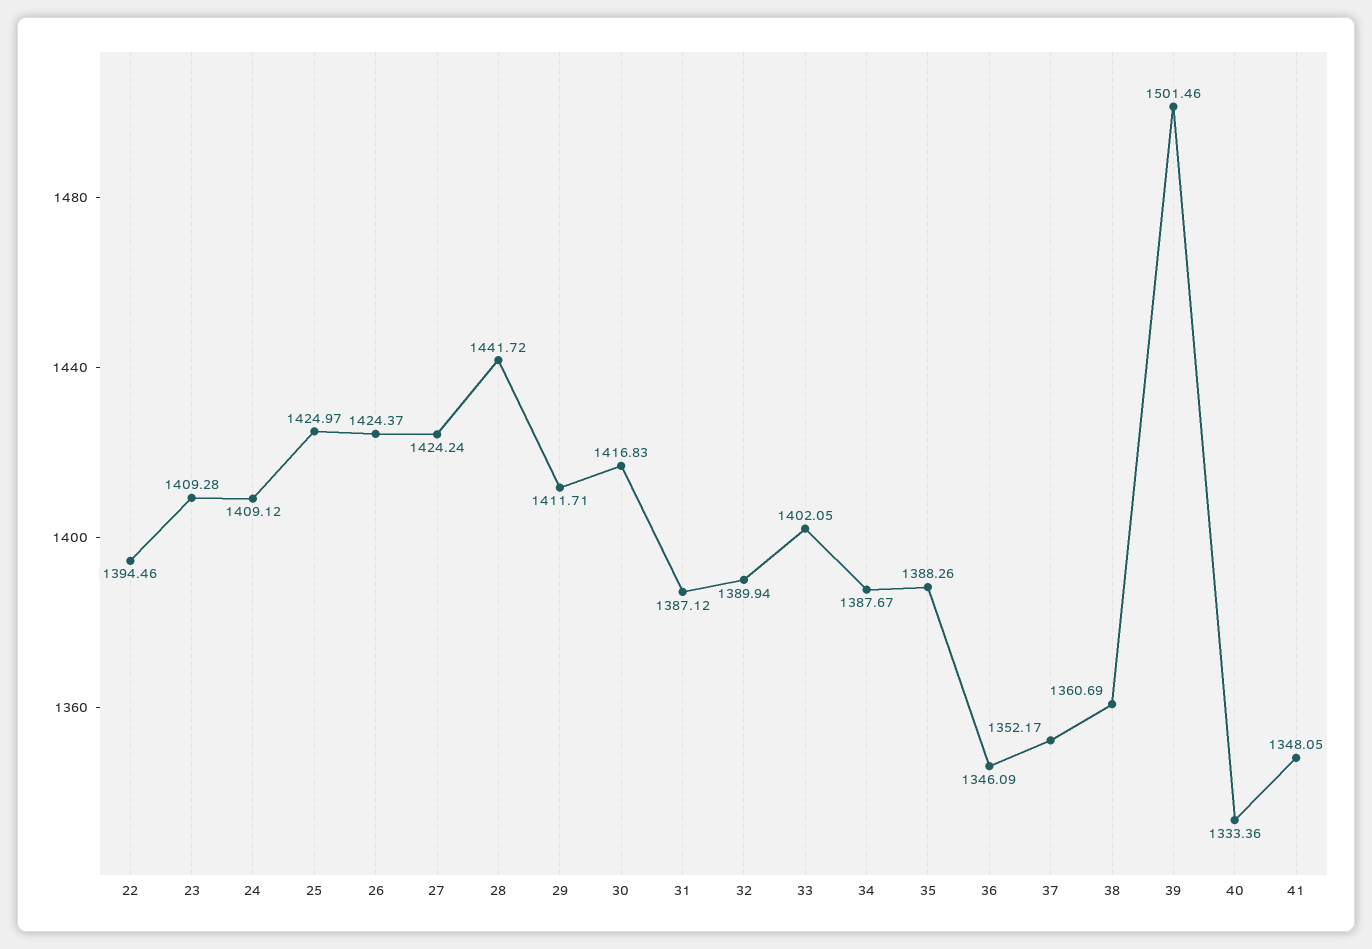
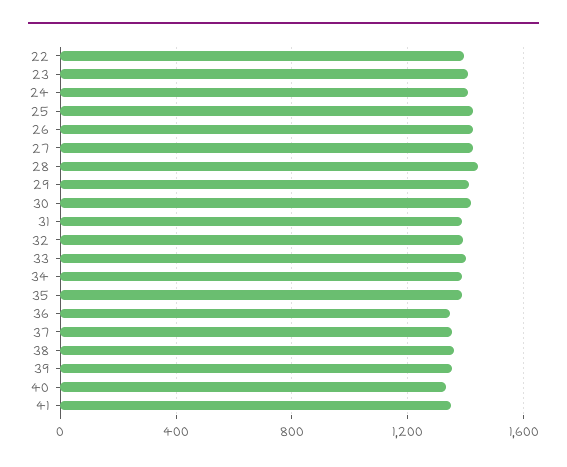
  {
    "22": 1394.46,
    "23": 1409.28,
    "24": 1409.12,
    "25": 1424.97,
    "26": 1424.37,
    "27": 1424.24,
    "28": 1441.72,
    "29": 1411.71,
    "30": 1416.83,
    "31": 1387.12,
    "32": 1389.94,
    "33": 1402.05,
    "34": 1387.67,
    "35": 1388.26,
    "36": 1346.09,
    "37": 1352.17,
    "38": 1360.69,
-   "39": 1501.46,
+   "39": 1350,
    "40": 1333.36,
    "41": 1348.05
  }

